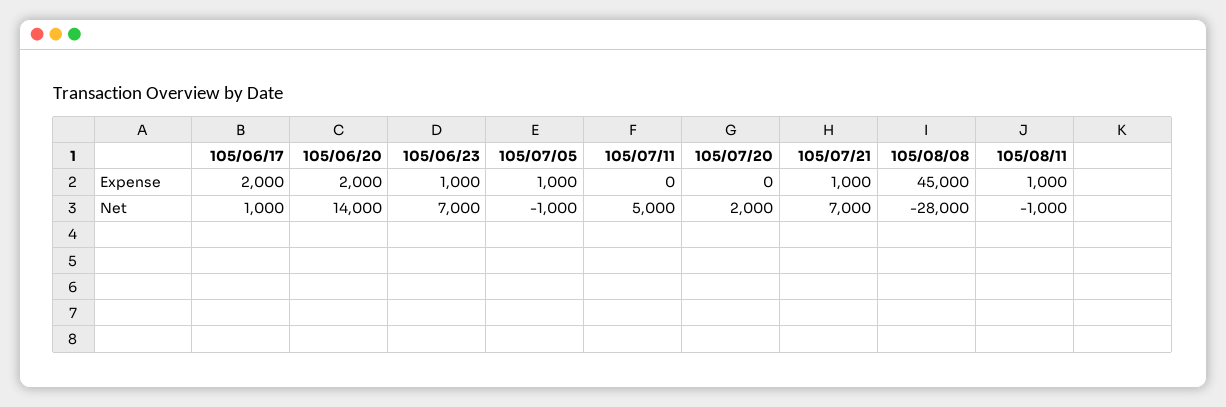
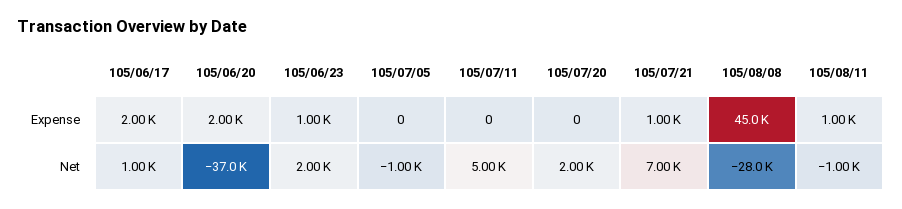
  {
    "105/06/17": {
      "Expense": 2000,
      "Net": 1000
    },
    "105/06/20": {
      "Expense": 2000,
-     "Net": 14000
+     "Net": -37000
    },
    "105/06/23": {
      "Expense": 1000,
-     "Net": 7000
+     "Net": 2000
    },
    "105/07/05": {
-     "Expense": 1000,
+     "Expense": 0,
      "Net": -1000
    },
    "105/07/11": {
      "Expense": 0,
      "Net": 5000
    },
    "105/07/20": {
      "Expense": 0,
      "Net": 2000
    },
    "105/07/21": {
      "Expense": 1000,
      "Net": 7000
    },
    "105/08/08": {
      "Expense": 45000,
      "Net": -28000
    },
    "105/08/11": {
      "Expense": 1000,
      "Net": -1000
    }
  }

